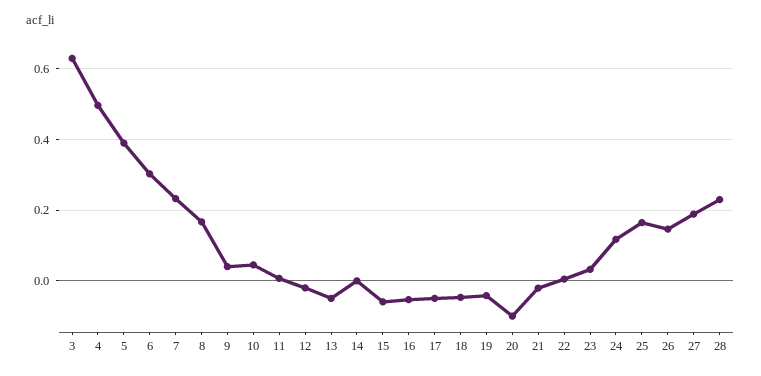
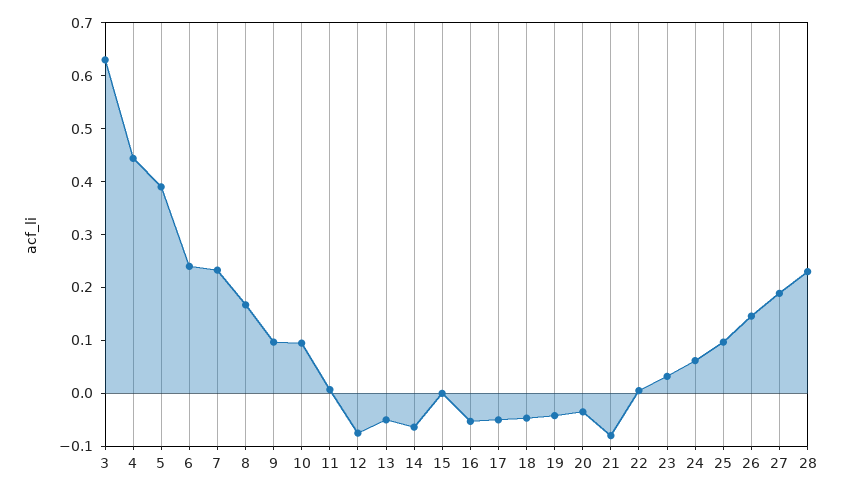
  {
    "3": 0.64,
-   "4": 0.5,
+   "4": 0.44,
    "5": 0.4,
-   "6": 0.3,
+   "6": 0.24,
    "7": 0.24,
    "8": 0.16,
-   "9": 0.04,
+   "9": 0.1,
-   "10": 0.04,
+   "10": 0.1,
    "11": 0,
-   "12": -0.02,
+   "12": -0.08,
    "13": -0.06,
-   "14": 0,
+   "14": -0.06,
-   "15": -0.06,
+   "15": 0,
    "16": -0.06,
    "17": -0.06,
    "18": -0.04,
    "19": -0.04,
-   "20": -0.1,
+   "20": -0.04,
-   "21": -0.02,
+   "21": -0.08,
    "22": 0,
    "23": 0.04,
-   "24": 0.12,
+   "24": 0.06,
-   "25": 0.16,
+   "25": 0.1,
    "26": 0.14,
    "27": 0.18,
    "28": 0.24
  }

